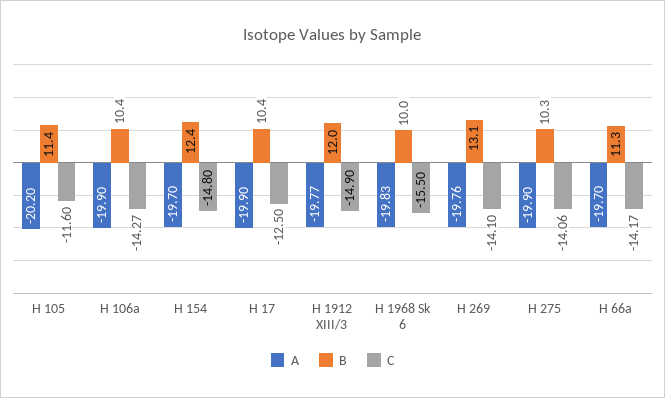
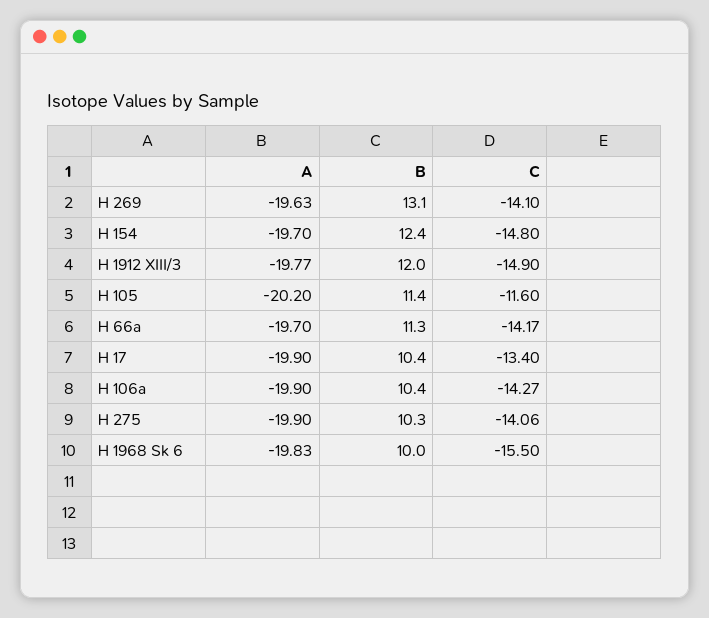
  {
    "A": {
      "H 105": -20.2,
      "H 106a": -19.9,
      "H 154": -19.7,
      "H 17": -19.9,
      "H 1912 XIII/3": -19.77,
      "H 1968 Sk 6": -19.83,
-     "H 269": -19.76,
+     "H 269": -19.63,
      "H 275": -19.9,
      "H 66a": -19.7
    },
    "B": {
      "H 105": 11.4,
      "H 106a": 10.4,
      "H 154": 12.4,
      "H 17": 10.4,
      "H 1912 XIII/3": 12,
      "H 1968 Sk 6": 10,
      "H 269": 13.1,
      "H 275": 10.3,
      "H 66a": 11.3
    },
    "C": {
      "H 105": -11.6,
      "H 106a": -14.27,
      "H 154": -14.8,
-     "H 17": -12.5,
+     "H 17": -13.4,
      "H 1912 XIII/3": -14.9,
      "H 1968 Sk 6": -15.5,
      "H 269": -14.1,
      "H 275": -14.06,
      "H 66a": -14.17
    }
  }

